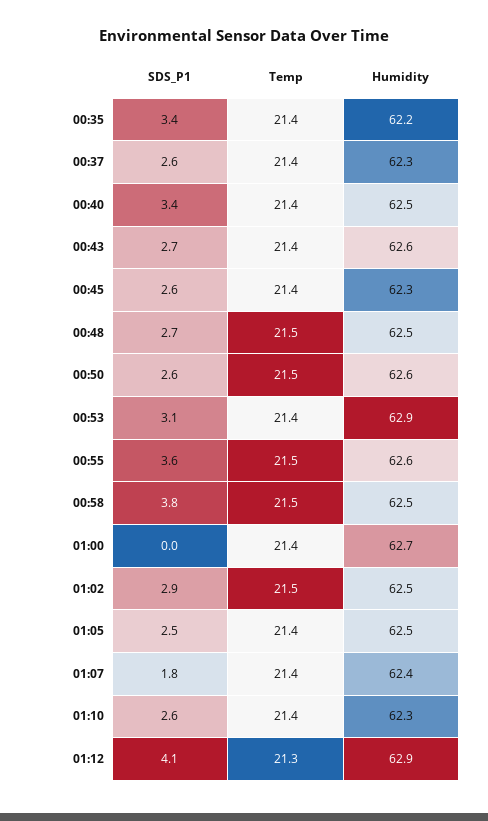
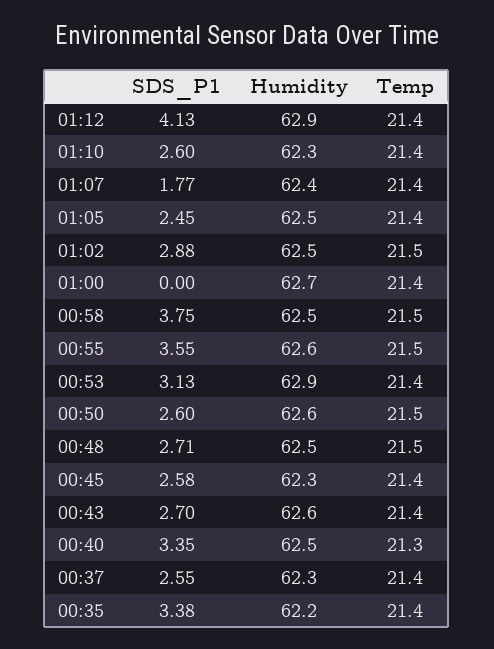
  {
    "SDS_P1": {
      "00:35": 3.38,
      "00:37": 2.55,
      "00:40": 3.35,
      "00:43": 2.7,
      "00:45": 2.58,
      "00:48": 2.71,
      "00:50": 2.6,
      "00:53": 3.13,
      "00:55": 3.55,
      "00:58": 3.75,
      "01:00": 0,
      "01:02": 2.88,
      "01:05": 2.45,
      "01:07": 1.77,
      "01:10": 2.6,
      "01:12": 4.13
    },
    "Temp": {
      "00:35": 21.4,
      "00:37": 21.4,
-     "00:40": 21.4,
+     "00:40": 21.3,
      "00:43": 21.4,
      "00:45": 21.4,
      "00:48": 21.5,
      "00:50": 21.5,
      "00:53": 21.4,
      "00:55": 21.5,
      "00:58": 21.5,
      "01:00": 21.4,
      "01:02": 21.5,
      "01:05": 21.4,
      "01:07": 21.4,
      "01:10": 21.4,
-     "01:12": 21.3
+     "01:12": 21.4
    },
    "Humidity": {
      "00:35": 62.2,
      "00:37": 62.3,
      "00:40": 62.5,
      "00:43": 62.6,
      "00:45": 62.3,
      "00:48": 62.5,
      "00:50": 62.6,
      "00:53": 62.9,
      "00:55": 62.6,
      "00:58": 62.5,
      "01:00": 62.7,
      "01:02": 62.5,
      "01:05": 62.5,
      "01:07": 62.4,
      "01:10": 62.3,
      "01:12": 62.9
    }
  }

